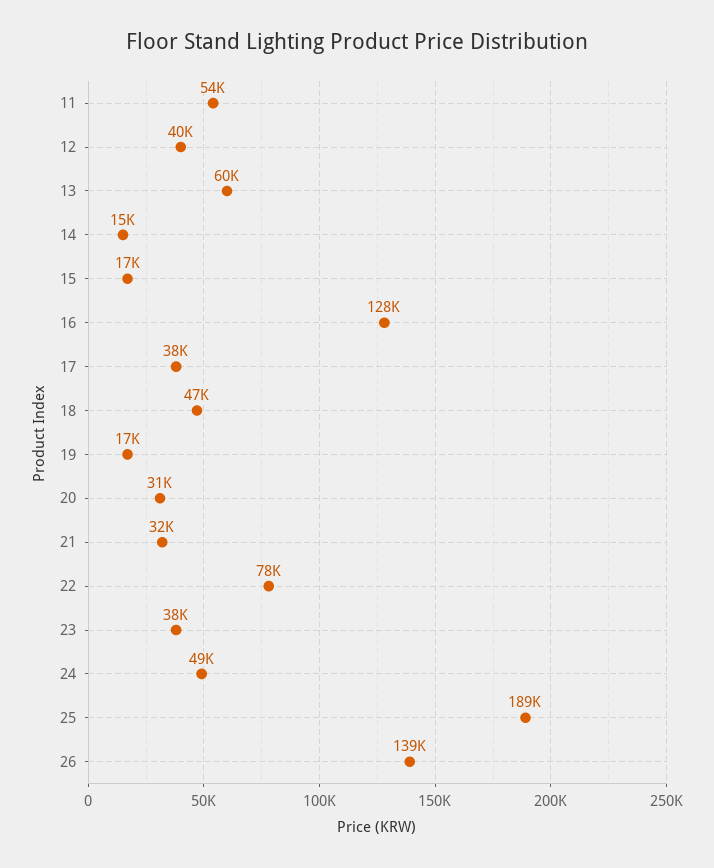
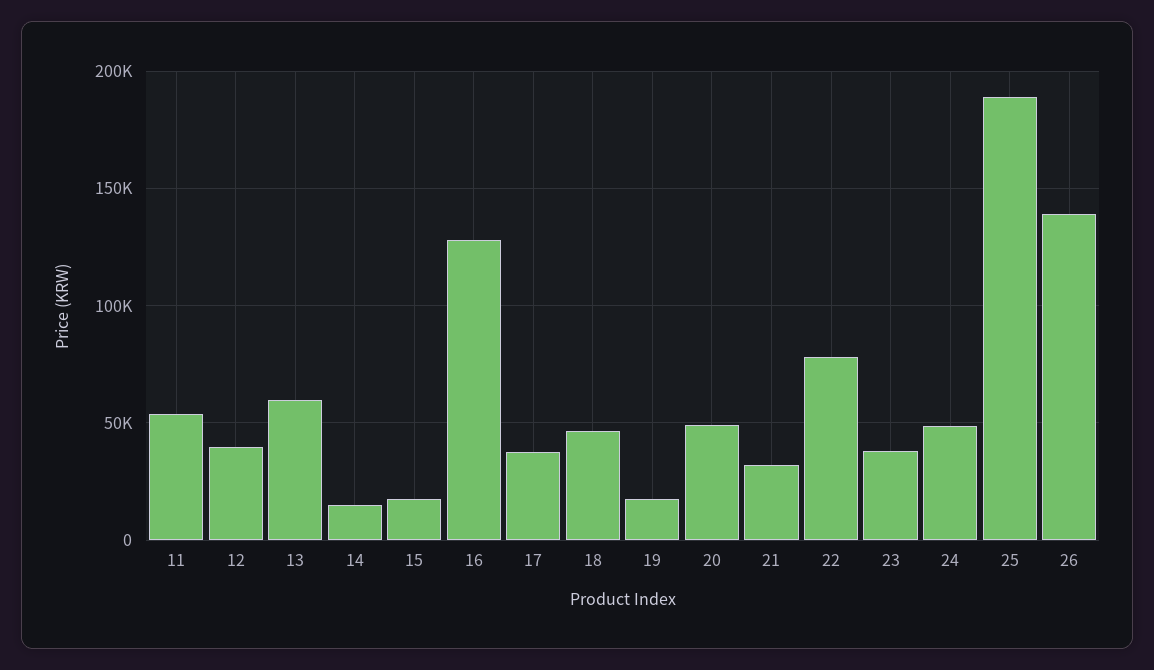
  {
    "11": 54000,
    "12": 40000,
    "13": 60000,
    "14": 15000,
    "15": 17000,
    "16": 128000,
    "17": 38000,
    "18": 47000,
    "19": 17000,
-   "20": 31000,
+   "20": 50000,
    "21": 32000,
    "22": 78000,
    "23": 38000,
    "24": 49000,
    "25": 189000,
    "26": 139000
  }

